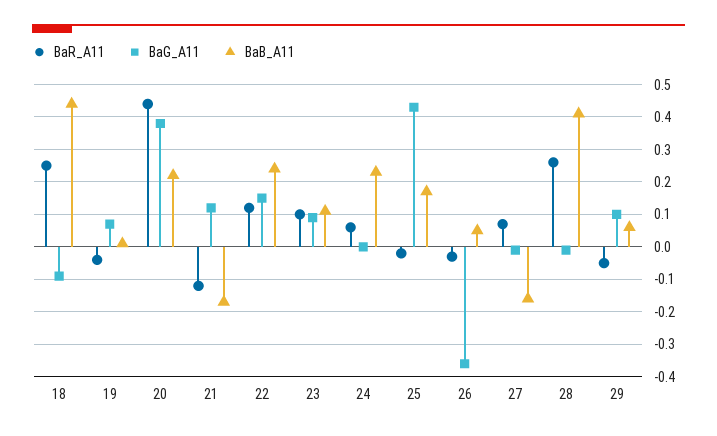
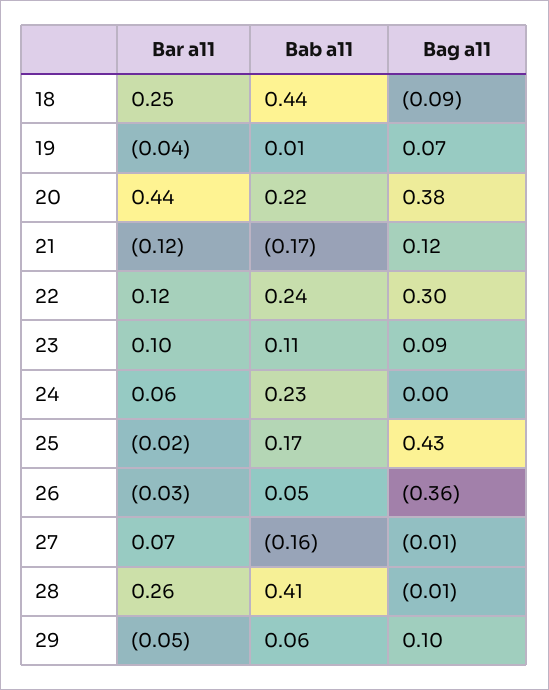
  {
    "BaR_A11": {
      "18": 0.25,
      "19": -0.04,
      "20": 0.44,
      "21": -0.12,
      "22": 0.12,
      "23": 0.1,
      "24": 0.06,
      "25": -0.02,
      "26": -0.03,
      "27": 0.07,
      "28": 0.26,
      "29": -0.05
    },
    "BaG_A11": {
      "18": -0.09,
      "19": 0.07,
      "20": 0.38,
      "21": 0.12,
-     "22": 0.15,
+     "22": 0.3,
      "23": 0.09,
      "24": 0,
      "25": 0.43,
      "26": -0.36,
      "27": -0.01,
      "28": -0.01,
      "29": 0.1
    },
    "BaB_A11": {
      "18": 0.44,
      "19": 0.01,
      "20": 0.22,
      "21": -0.17,
      "22": 0.24,
      "23": 0.11,
      "24": 0.23,
      "25": 0.17,
      "26": 0.05,
      "27": -0.16,
      "28": 0.41,
      "29": 0.06
    }
  }

